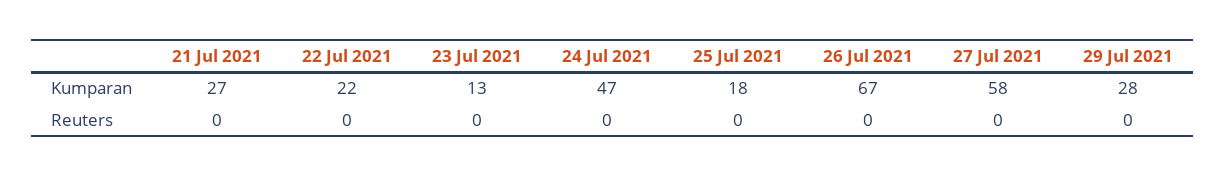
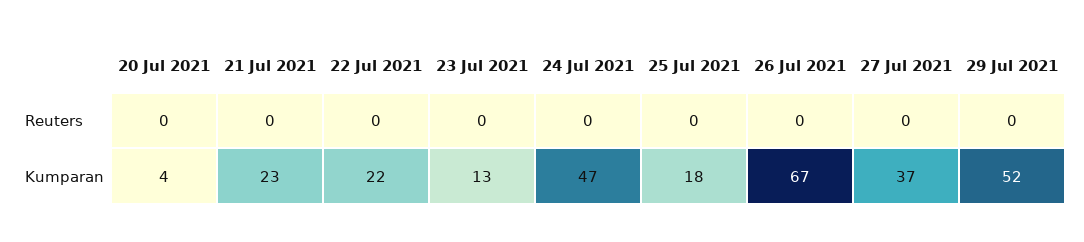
  {
    "21 Jul 2021": {
-     "Kumparan": 27,
+     "Kumparan": 23,
      "Reuters": 0
    },
    "22 Jul 2021": {
      "Kumparan": 22,
      "Reuters": 0
    },
    "23 Jul 2021": {
      "Kumparan": 13,
      "Reuters": 0
    },
    "24 Jul 2021": {
      "Kumparan": 47,
      "Reuters": 0
    },
    "25 Jul 2021": {
      "Kumparan": 18,
      "Reuters": 0
    },
    "26 Jul 2021": {
      "Kumparan": 67,
      "Reuters": 0
    },
    "27 Jul 2021": {
-     "Kumparan": 58,
+     "Kumparan": 37,
      "Reuters": 0
    },
    "29 Jul 2021": {
-     "Kumparan": 28,
+     "Kumparan": 52,
      "Reuters": 0
-   }
+   },
+   "20 Jul 2021": {
+     "Reuters": 0,
+     "Kumparan": 4
+   }
  }

